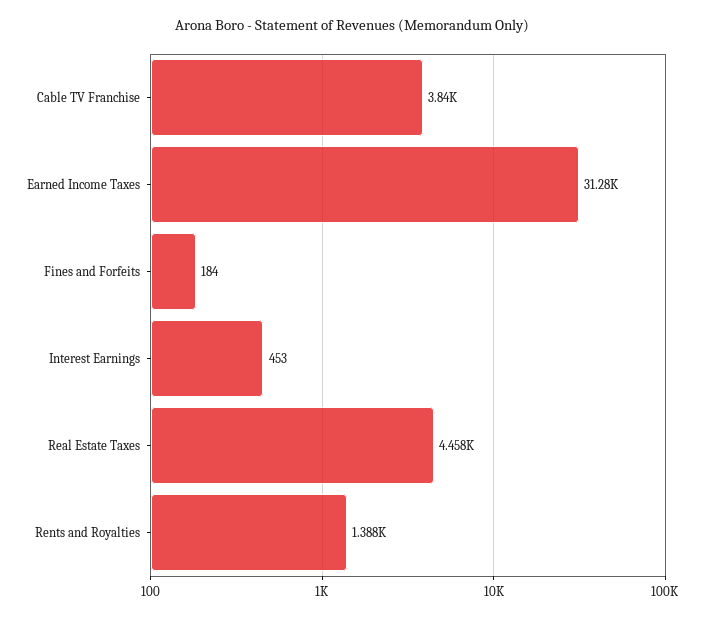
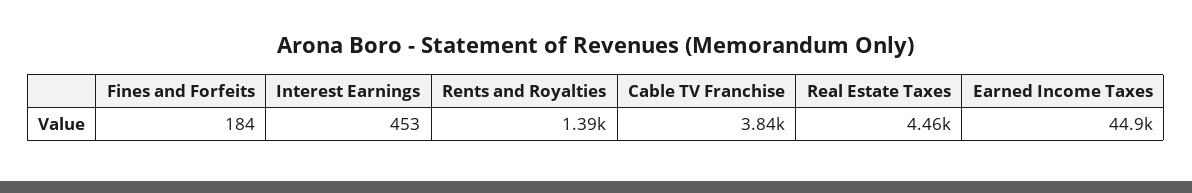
  {
    "Cable TV Franchise": 3840,
-   "Earned Income Taxes": 31280,
+   "Earned Income Taxes": 44900,
    "Fines and Forfeits": 184,
    "Interest Earnings": 453,
    "Real Estate Taxes": 4458,
    "Rents and Royalties": 1388
  }

